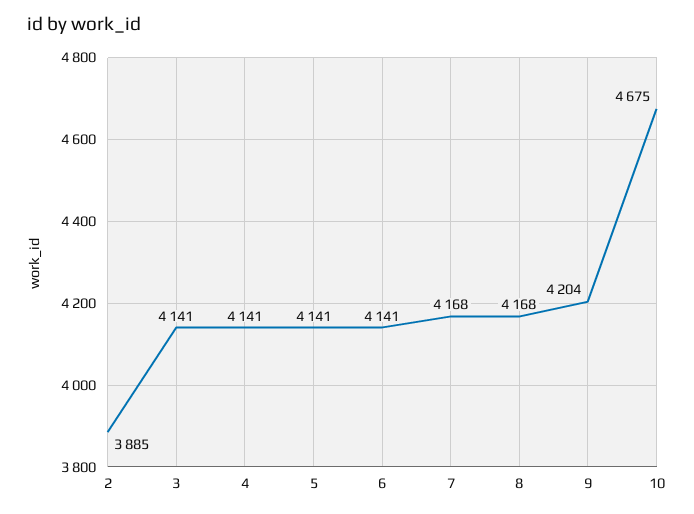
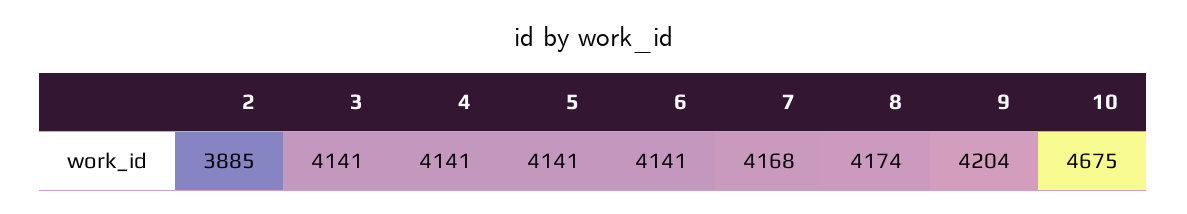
  {
    "2": 3885,
    "3": 4141,
    "4": 4141,
    "5": 4141,
    "6": 4141,
    "7": 4168,
-   "8": 4168,
+   "8": 4174,
    "9": 4204,
    "10": 4675
  }

